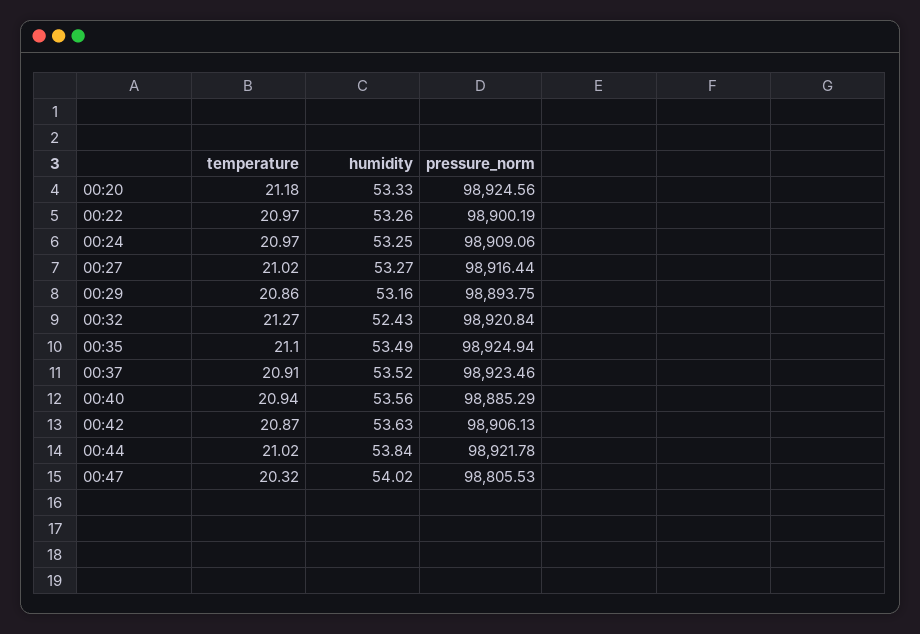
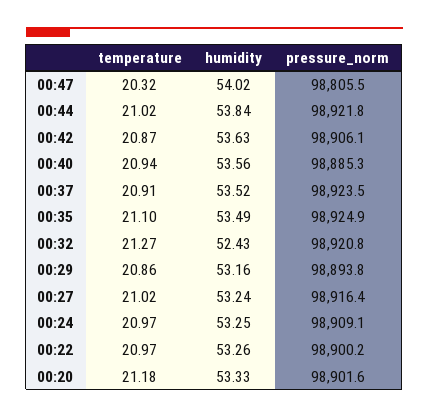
  {
    "temperature": {
      "00:20": 21.18,
      "00:22": 20.97,
      "00:24": 20.97,
      "00:27": 21.02,
      "00:29": 20.86,
      "00:32": 21.27,
      "00:35": 21.1,
      "00:37": 20.91,
      "00:40": 20.94,
      "00:42": 20.87,
      "00:44": 21.02,
      "00:47": 20.32
    },
    "humidity": {
      "00:20": 53.33,
      "00:22": 53.26,
      "00:24": 53.25,
-     "00:27": 53.27,
+     "00:27": 53.24,
      "00:29": 53.16,
      "00:32": 52.43,
      "00:35": 53.49,
      "00:37": 53.52,
      "00:40": 53.56,
      "00:42": 53.63,
      "00:44": 53.84,
      "00:47": 54.02
    },
    "pressure_norm": {
-     "00:20": 98924.56,
+     "00:20": 98901.6,
      "00:22": 98900.19,
      "00:24": 98909.06,
      "00:27": 98916.44,
      "00:29": 98893.75,
      "00:32": 98920.84,
      "00:35": 98924.94,
      "00:37": 98923.46,
      "00:40": 98885.29,
      "00:42": 98906.13,
      "00:44": 98921.78,
      "00:47": 98805.53
    }
  }

